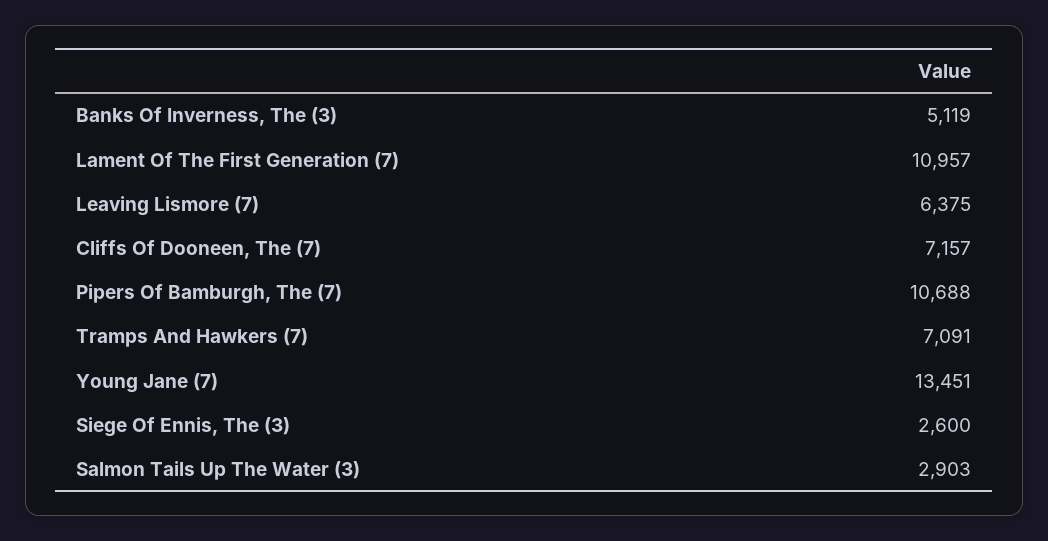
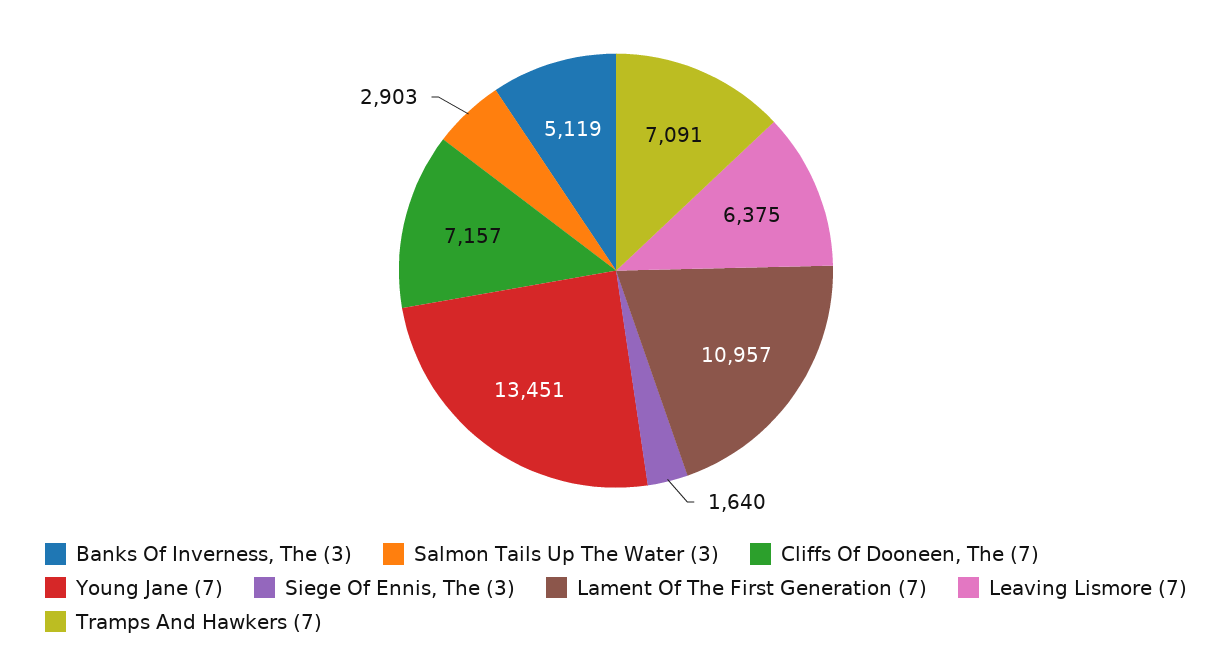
  {
    "Banks Of Inverness, The (3)": 5119,
    "Lament Of The First Generation (7)": 10957,
    "Leaving Lismore (7)": 6375,
    "Cliffs Of Dooneen, The (7)": 7157,
-   "Pipers Of Bamburgh, The (7)": 10688,
    "Tramps And Hawkers (7)": 7091,
    "Young Jane (7)": 13451,
-   "Siege Of Ennis, The (3)": 2600,
+   "Siege Of Ennis, The (3)": 1640,
    "Salmon Tails Up The Water (3)": 2903
  }

